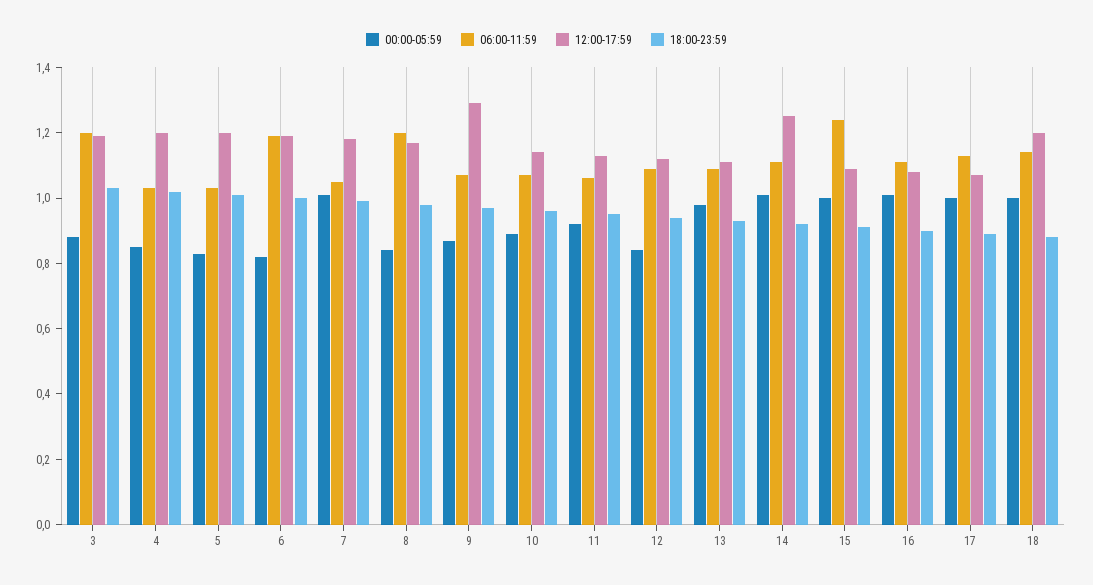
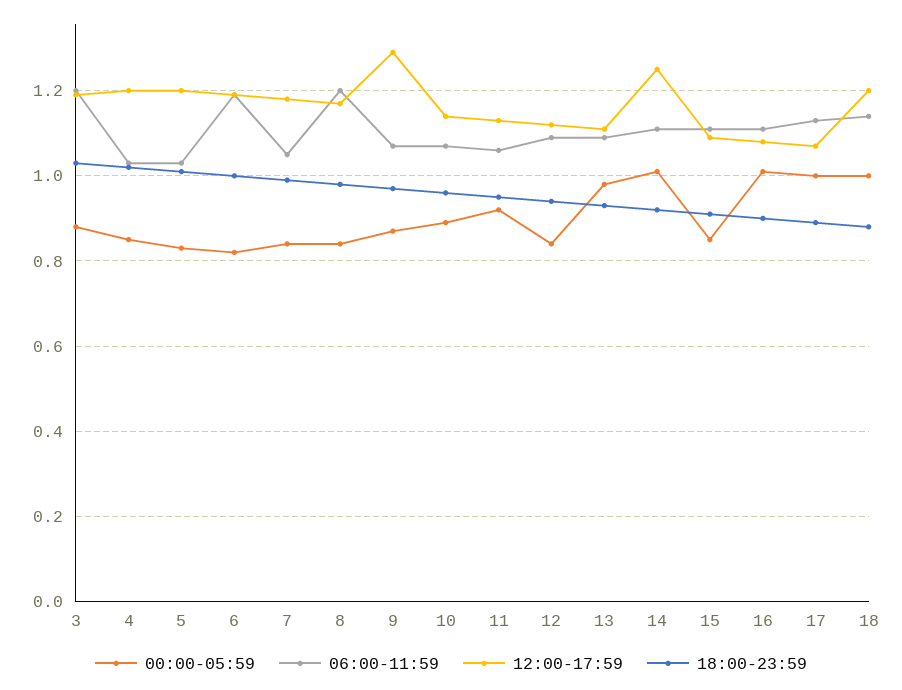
  {
    "00:00-05:59": {
      "3": 0.9,
      "4": 0.85,
      "5": 0.85,
      "6": 0.8,
-     "7": 1,
+     "7": 0.85,
      "8": 0.85,
      "9": 0.85,
      "10": 0.9,
      "11": 0.9,
      "12": 0.85,
      "13": 1,
      "14": 1,
-     "15": 1,
+     "15": 0.85,
      "16": 1,
      "17": 1,
      "18": 1
    },
    "06:00-11:59": {
      "3": 1.2,
      "4": 1.05,
      "5": 1.05,
      "6": 1.2,
      "7": 1.05,
      "8": 1.2,
      "9": 1.05,
      "10": 1.05,
      "11": 1.05,
      "12": 1.1,
      "13": 1.1,
      "14": 1.1,
-     "15": 1.25,
+     "15": 1.1,
      "16": 1.1,
      "17": 1.15,
      "18": 1.15
    },
    "12:00-17:59": {
      "3": 1.2,
      "4": 1.2,
      "5": 1.2,
      "6": 1.2,
      "7": 1.2,
      "8": 1.15,
      "9": 1.3,
      "10": 1.15,
      "11": 1.15,
      "12": 1.1,
      "13": 1.1,
      "14": 1.25,
      "15": 1.1,
      "16": 1.1,
      "17": 1.05,
      "18": 1.2
    },
    "18:00-23:59": {
      "3": 1.05,
      "4": 1,
      "5": 1,
      "6": 1,
      "7": 1,
      "8": 1,
      "9": 0.95,
      "10": 0.95,
      "11": 0.95,
      "12": 0.95,
      "13": 0.95,
      "14": 0.9,
      "15": 0.9,
      "16": 0.9,
      "17": 0.9,
      "18": 0.9
    }
  }

